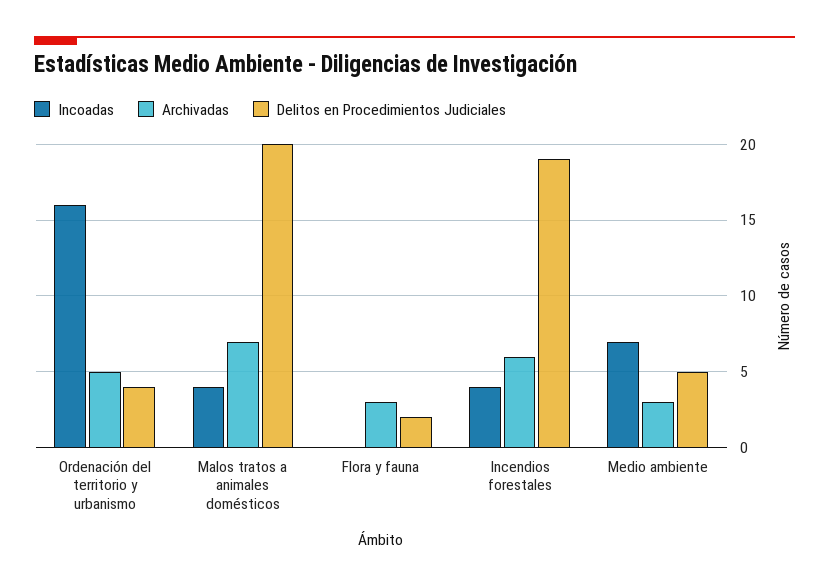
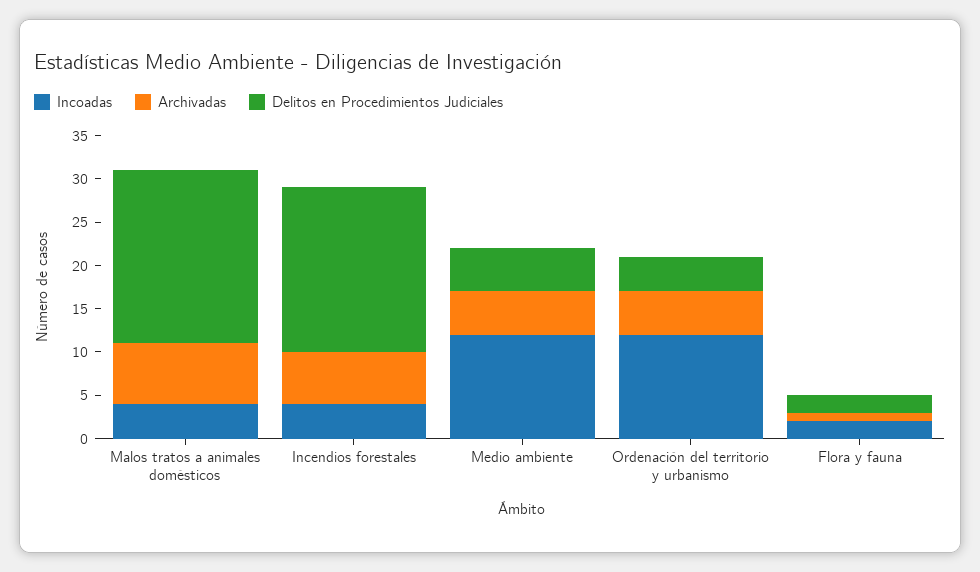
  {
    "Incoadas": {
-     "Ordenación del territorio y urbanismo": 16,
+     "Ordenación del territorio y urbanismo": 12,
      "Malos tratos a animales domésticos": 4,
-     "Flora y fauna": 0,
+     "Flora y fauna": 2,
      "Incendios forestales": 4,
-     "Medio ambiente": 7
+     "Medio ambiente": 12
    },
    "Archivadas": {
      "Ordenación del territorio y urbanismo": 5,
      "Malos tratos a animales domésticos": 7,
-     "Flora y fauna": 3,
+     "Flora y fauna": 1,
      "Incendios forestales": 6,
-     "Medio ambiente": 3
+     "Medio ambiente": 5
    },
    "Delitos en Procedimientos Judiciales": {
      "Ordenación del territorio y urbanismo": 4,
      "Malos tratos a animales domésticos": 20,
      "Flora y fauna": 2,
      "Incendios forestales": 19,
      "Medio ambiente": 5
    }
  }

